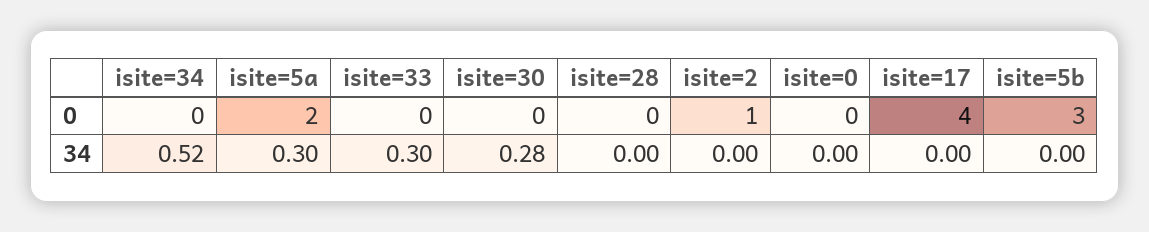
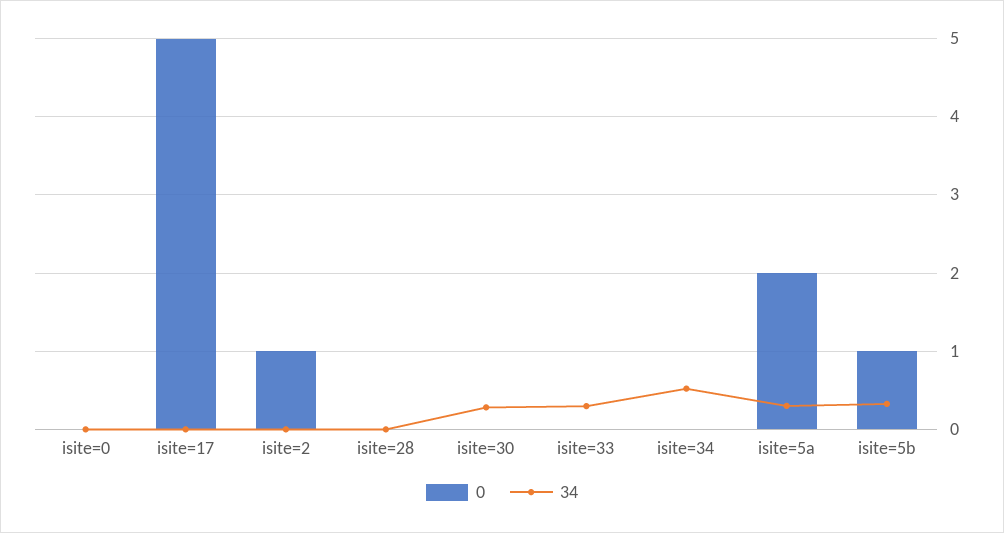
  {
    "0": {
      "isite=34": 0,
      "isite=5a": 2,
      "isite=33": 0,
      "isite=30": 0,
      "isite=28": 0,
      "isite=2": 1,
      "isite=0": 0,
-     "isite=17": 4,
+     "isite=17": 5,
-     "isite=5b": 3
+     "isite=5b": 1
    },
    "34": {
      "isite=34": 0.52,
      "isite=5a": 0.3,
      "isite=33": 0.3,
      "isite=30": 0.28,
      "isite=28": 0,
      "isite=2": 0,
      "isite=0": 0,
      "isite=17": 0,
-     "isite=5b": 0
+     "isite=5b": 0.3
    }
  }

